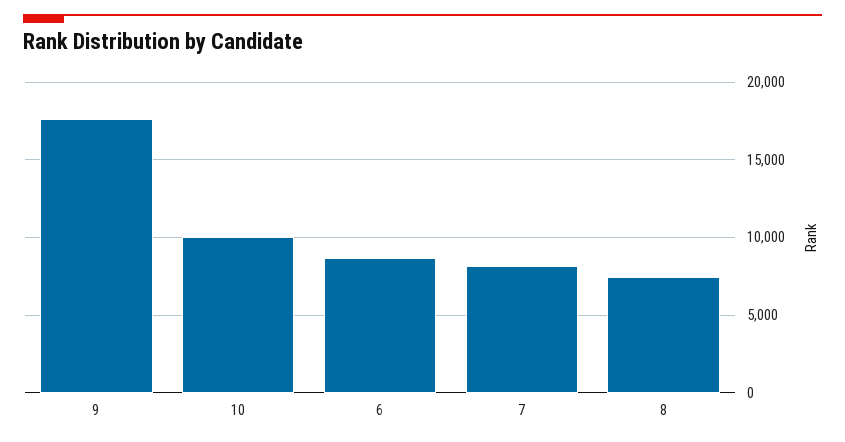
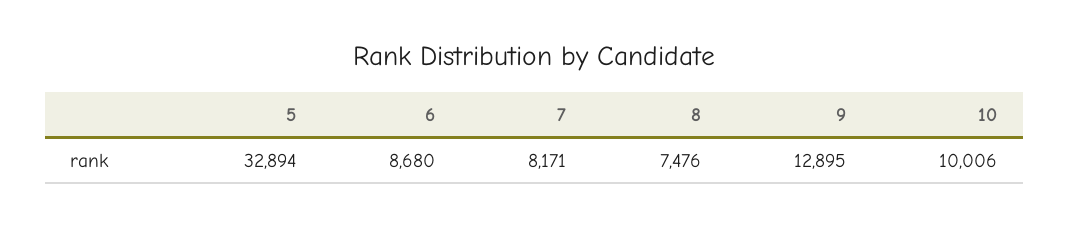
  {
-   "9": 17500,
+   "9": 12895,
    "10": 10006,
    "6": 8680,
    "7": 8171,
-   "8": 7476
+   "8": 7476,
+   "5": 32894
  }

